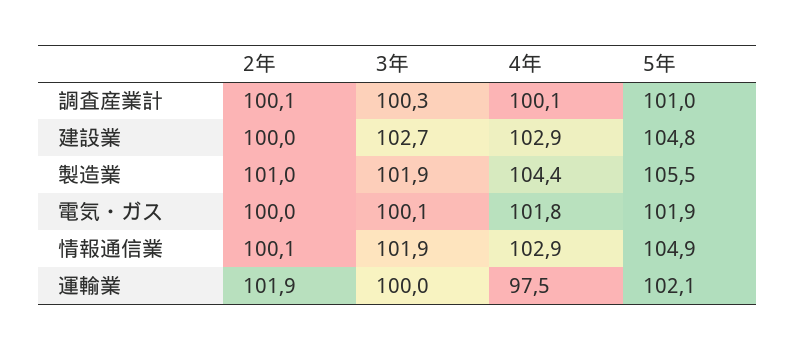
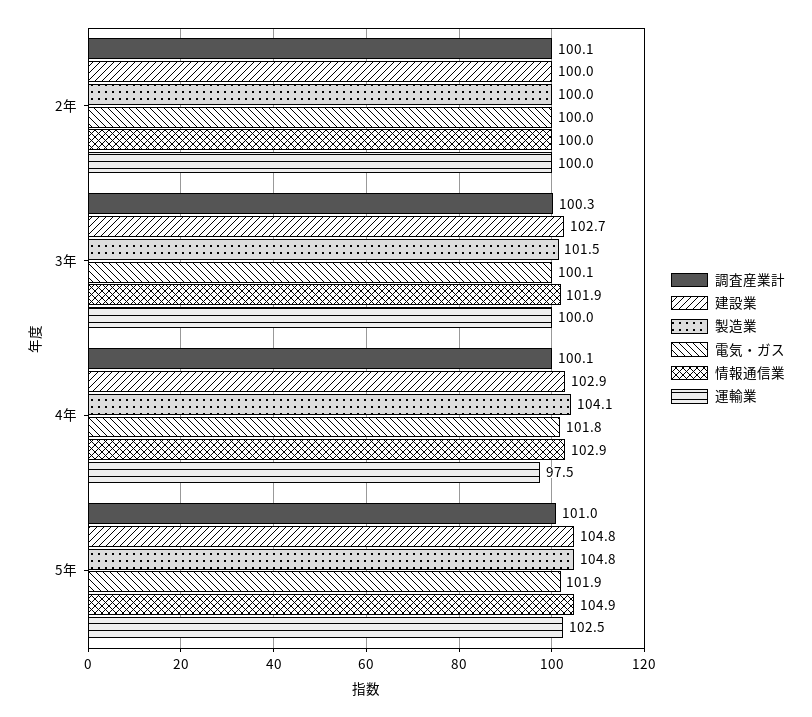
  {
    "調査産業計": {
      "2年": 100.1,
      "3年": 100.3,
      "4年": 100.1,
      "5年": 101
    },
    "建設業": {
      "2年": 100,
      "3年": 102.7,
      "4年": 102.9,
      "5年": 104.8
    },
    "製造業": {
-     "2年": 101,
+     "2年": 100,
-     "3年": 101.9,
+     "3年": 101.5,
-     "4年": 104.4,
+     "4年": 104.1,
-     "5年": 105.5
+     "5年": 104.8
    },
    "電気・ガス": {
      "2年": 100,
      "3年": 100.1,
      "4年": 101.8,
      "5年": 101.9
    },
    "情報通信業": {
-     "2年": 100.1,
+     "2年": 100,
      "3年": 101.9,
      "4年": 102.9,
      "5年": 104.9
    },
    "運輸業": {
-     "2年": 101.9,
+     "2年": 100,
      "3年": 100,
      "4年": 97.5,
-     "5年": 102.1
+     "5年": 102.5
    }
  }

